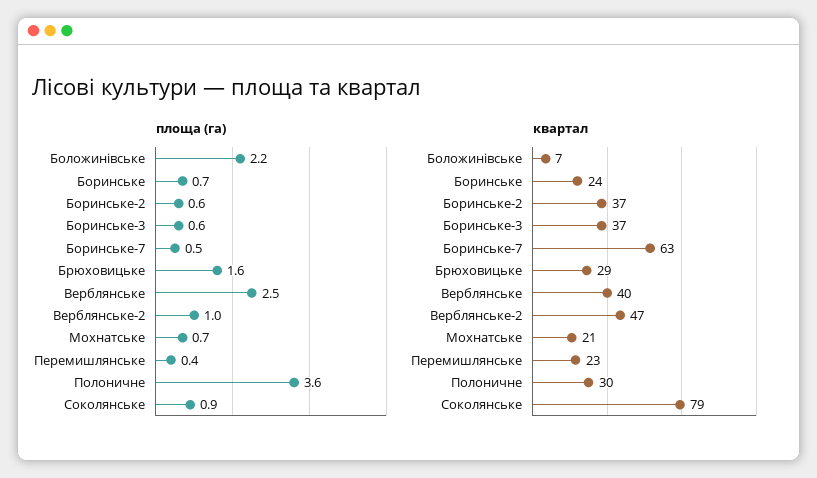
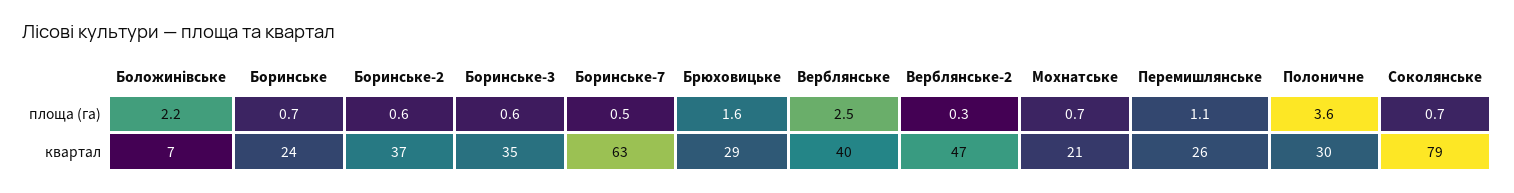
  {
    "площа (га)": {
      "Боложинівське": 2.2,
      "Боринське": 0.7,
      "Боринське-2": 0.6,
      "Боринське-3": 0.6,
      "Боринське-7": 0.5,
      "Брюховицьке": 1.6,
      "Верблянське": 2.5,
-     "Верблянське-2": 1,
+     "Верблянське-2": 0.3,
      "Мохнатське": 0.7,
-     "Перемишлянське": 0.4,
+     "Перемишлянське": 1.1,
      "Полоничне": 3.6,
-     "Соколянське": 0.9
+     "Соколянське": 0.7
    },
    "квартал": {
      "Боложинівське": 7,
      "Боринське": 24,
      "Боринське-2": 37,
-     "Боринське-3": 37,
+     "Боринське-3": 35,
      "Боринське-7": 63,
      "Брюховицьке": 29,
      "Верблянське": 40,
      "Верблянське-2": 47,
      "Мохнатське": 21,
-     "Перемишлянське": 23,
+     "Перемишлянське": 26,
      "Полоничне": 30,
      "Соколянське": 79
    }
  }

